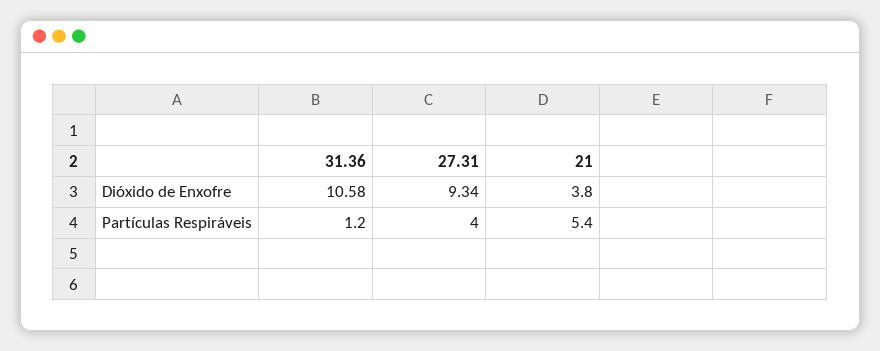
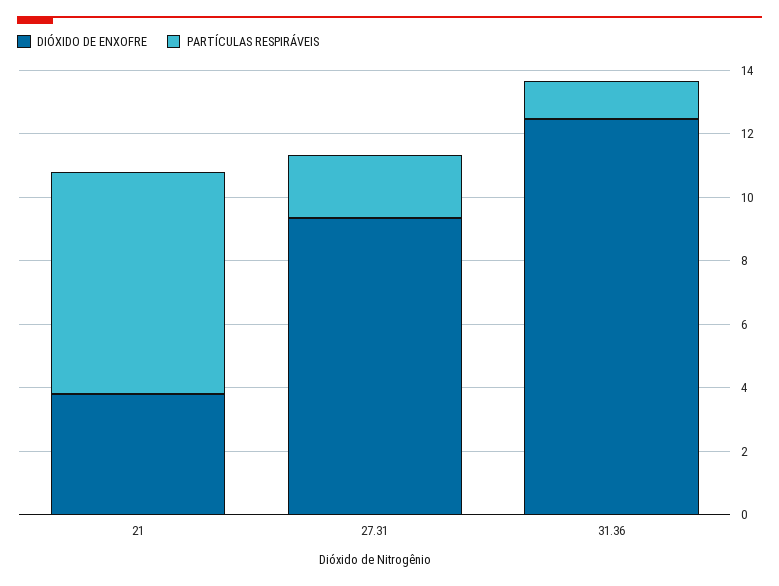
  {
    "Dióxido de Enxofre": {
-     "31.36": 10.58,
+     "31.36": 12.5,
      "27.31": 9.34,
      "21": 3.8
    },
    "Partículas Respiráveis": {
      "31.36": 1.2,
-     "27.31": 4,
+     "27.31": 2,
-     "21": 5.4
+     "21": 7
    }
  }

